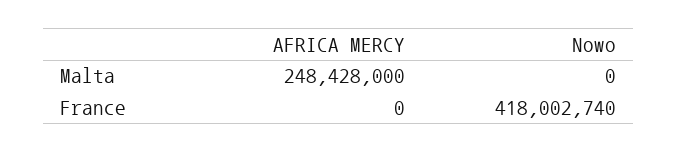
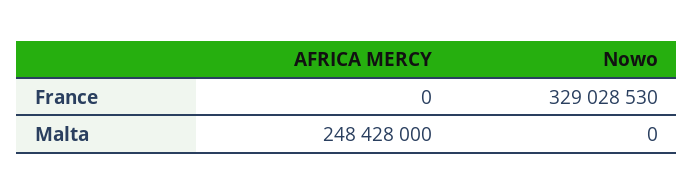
  {
    "AFRICA MERCY": {
      "Malta": 248428000,
      "France": 0
    },
    "Nowo": {
      "Malta": 0,
-     "France": 418002740
+     "France": 329028530
    }
  }

